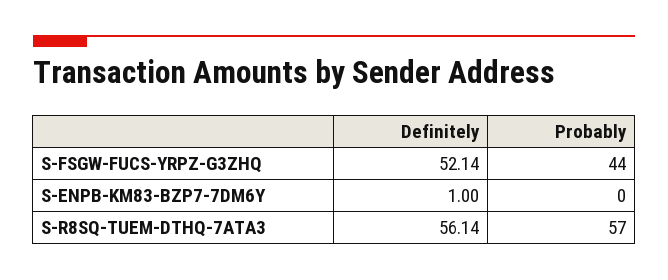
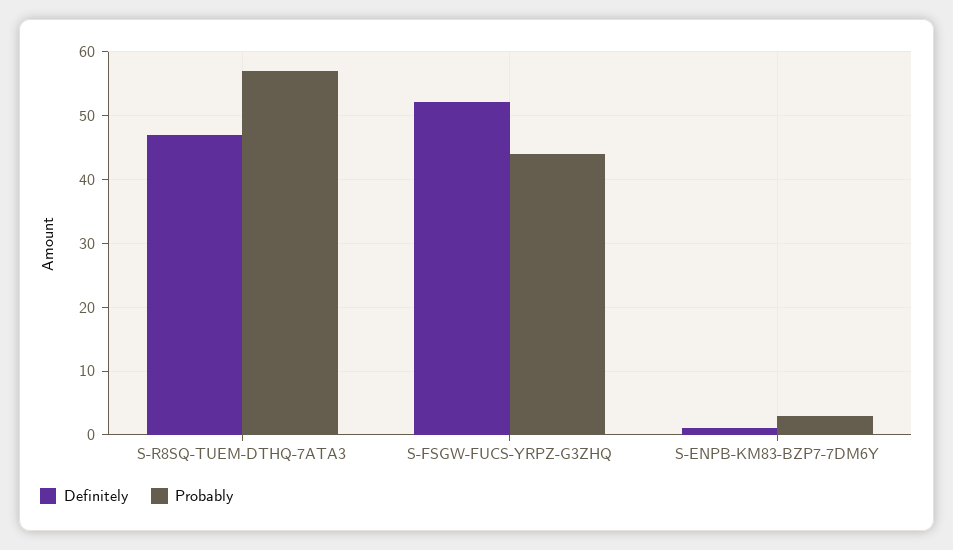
  {
    "Definitely": {
      "S-FSGW-FUCS-YRPZ-G3ZHQ": 52.14,
      "S-ENPB-KM83-BZP7-7DM6Y": 1,
-     "S-R8SQ-TUEM-DTHQ-7ATA3": 56.14
+     "S-R8SQ-TUEM-DTHQ-7ATA3": 47
    },
    "Probably": {
      "S-FSGW-FUCS-YRPZ-G3ZHQ": 44,
-     "S-ENPB-KM83-BZP7-7DM6Y": 0,
+     "S-ENPB-KM83-BZP7-7DM6Y": 3,
      "S-R8SQ-TUEM-DTHQ-7ATA3": 57
    }
  }

